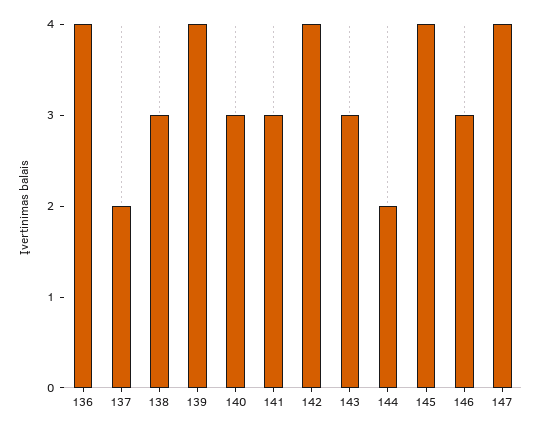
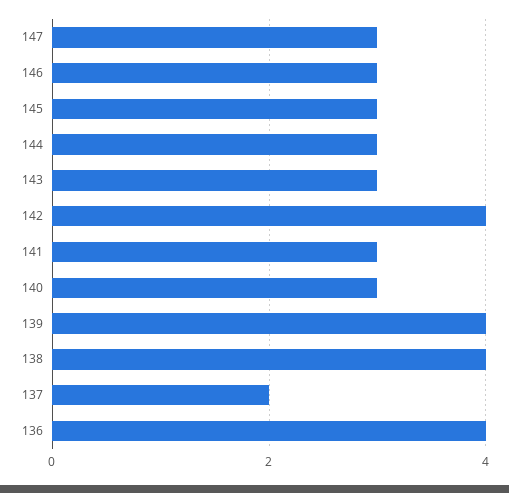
  {
    "136": 4,
    "137": 2,
-   "138": 3,
+   "138": 4,
    "139": 4,
    "140": 3,
    "141": 3,
    "142": 4,
    "143": 3,
-   "144": 2,
+   "144": 3,
-   "145": 4,
+   "145": 3,
    "146": 3,
-   "147": 4
+   "147": 3
  }

